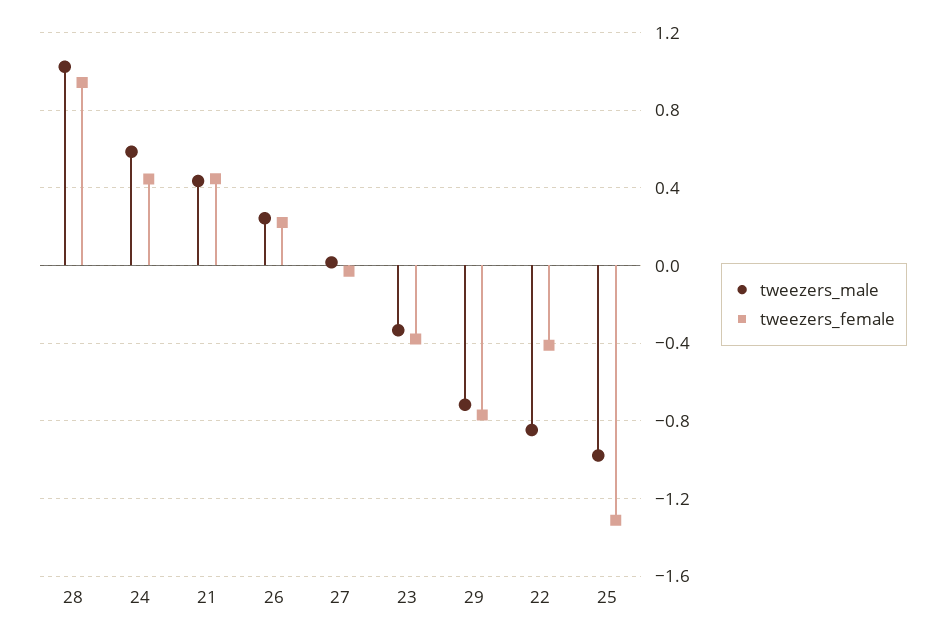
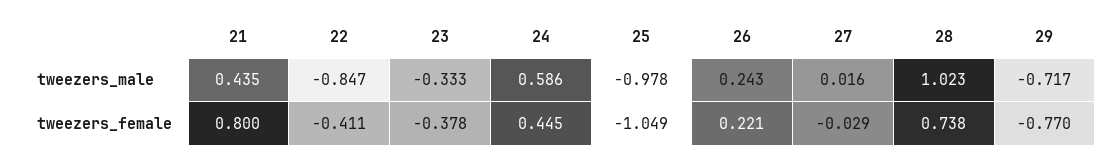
  {
    "tweezers_male": {
      "28": 1.023,
      "24": 0.586,
      "21": 0.435,
      "26": 0.243,
      "27": 0.016,
      "23": -0.333,
      "29": -0.717,
      "22": -0.847,
      "25": -0.978
    },
    "tweezers_female": {
-     "28": 0.95,
+     "28": 0.738,
      "24": 0.445,
-     "21": 0.45,
+     "21": 0.8,
      "26": 0.221,
      "27": -0.029,
      "23": -0.378,
      "29": -0.77,
      "22": -0.411,
-     "25": -1.3
+     "25": -1.049
    }
  }

